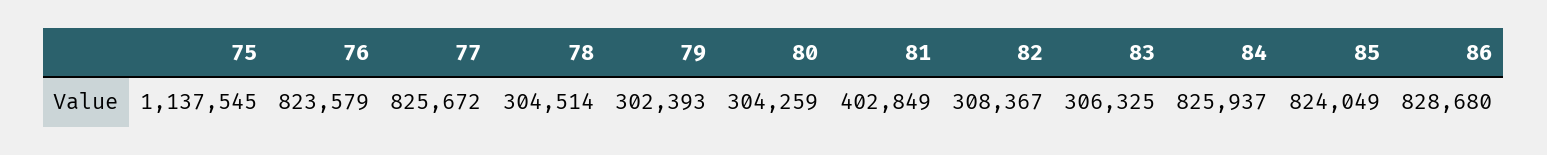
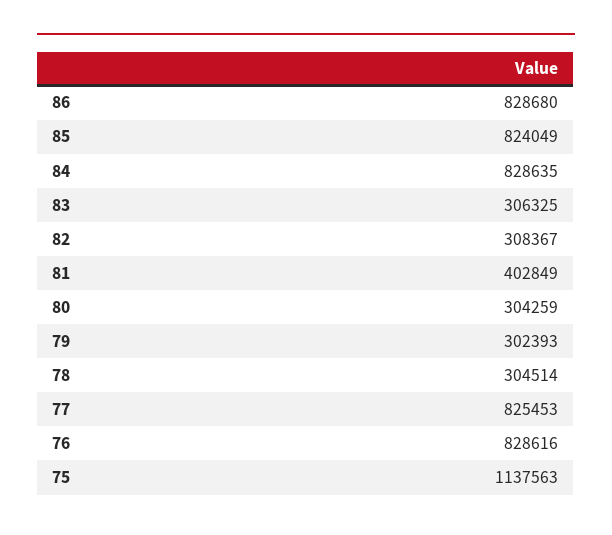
  {
-   "75": 1137545,
+   "75": 1137563,
-   "76": 823579,
+   "76": 828616,
-   "77": 825672,
+   "77": 825453,
    "78": 304514,
    "79": 302393,
    "80": 304259,
    "81": 402849,
    "82": 308367,
    "83": 306325,
-   "84": 825937,
+   "84": 828635,
    "85": 824049,
    "86": 828680
  }

